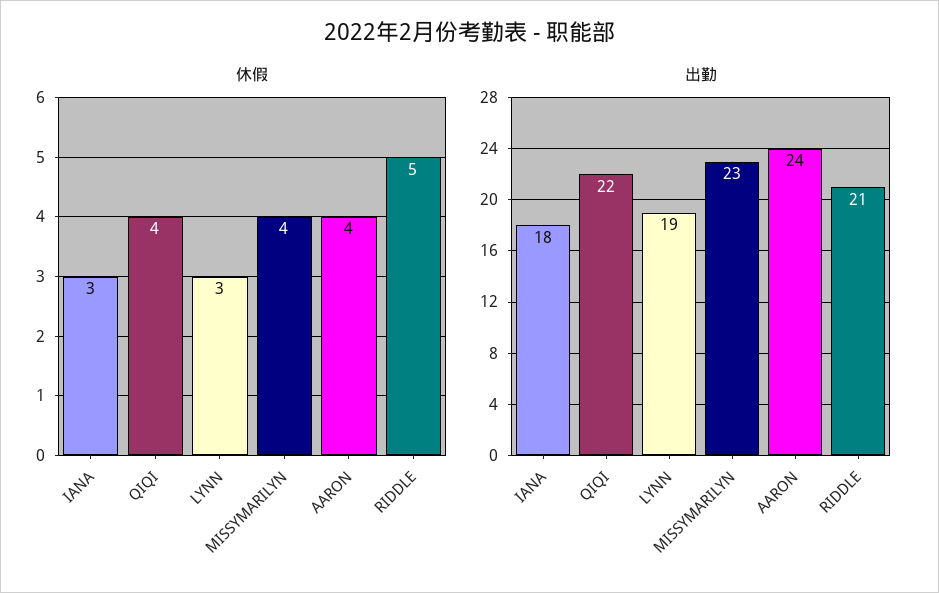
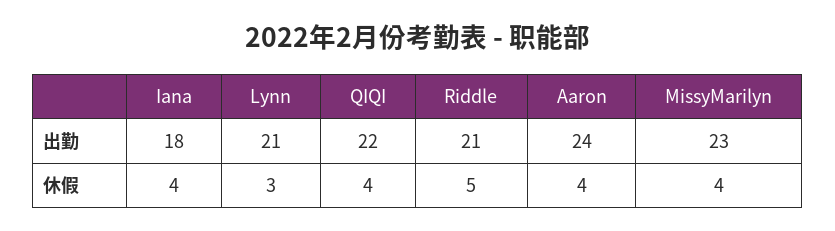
  {
    "休假": {
-     "IANA": 3,
+     "IANA": 4,
      "QIQI": 4,
      "LYNN": 3,
      "MISSYMARILYN": 4,
      "AARON": 4,
      "RIDDLE": 5
    },
    "出勤": {
      "IANA": 18,
      "QIQI": 22,
-     "LYNN": 19,
+     "LYNN": 21,
      "MISSYMARILYN": 23,
      "AARON": 24,
      "RIDDLE": 21
    }
  }

